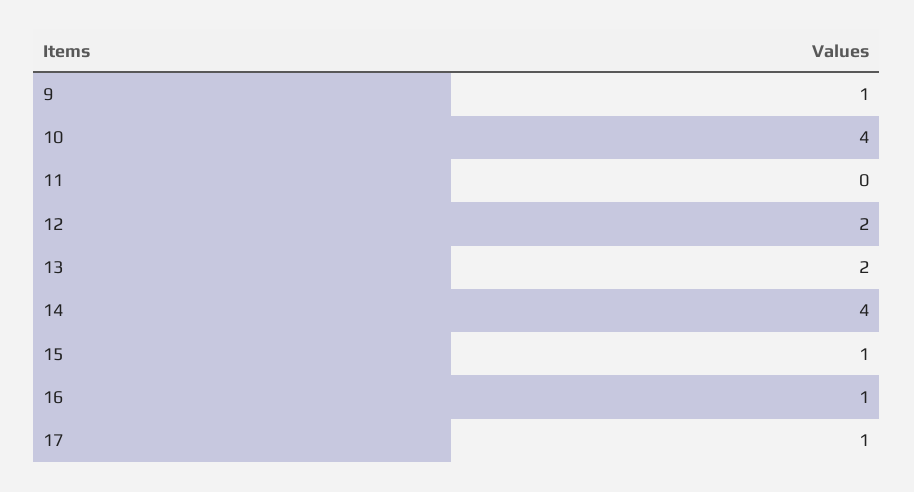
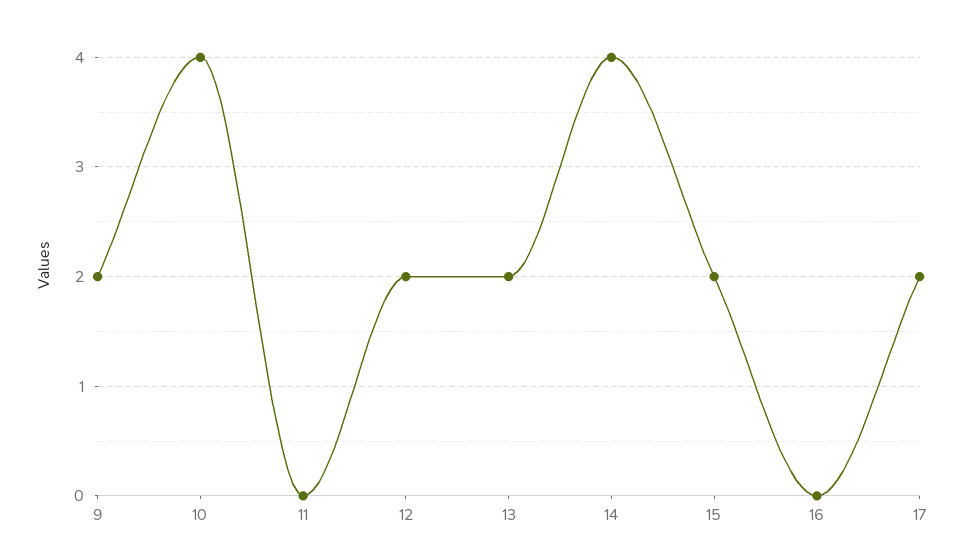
  {
-   "9": 1,
+   "9": 2,
    "10": 4,
    "11": 0,
    "12": 2,
    "13": 2,
    "14": 4,
-   "15": 1,
+   "15": 2,
-   "16": 1,
+   "16": 0,
-   "17": 1
+   "17": 2
  }

